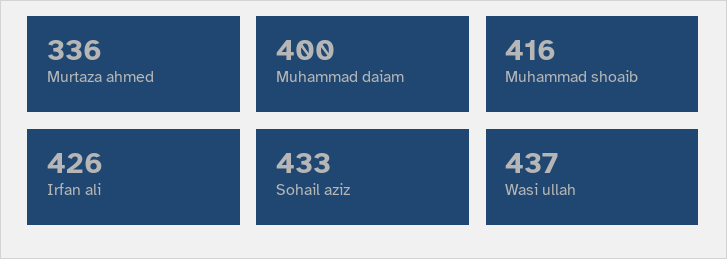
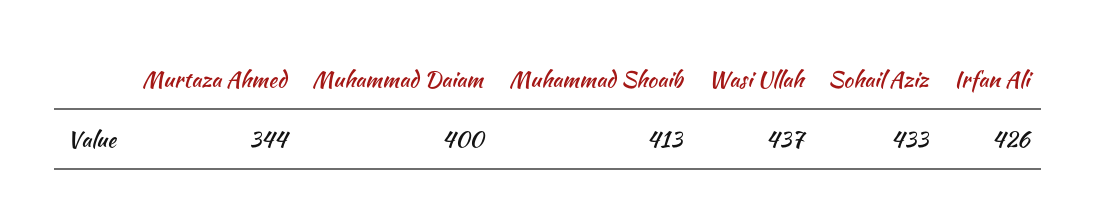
  {
-   "Murtaza ahmed": 336,
+   "Murtaza ahmed": 344,
    "Muhammad daiam": 400,
-   "Muhammad shoaib": 416,
+   "Muhammad shoaib": 413,
    "Irfan ali": 426,
    "Sohail aziz": 433,
    "Wasi ullah": 437
  }

